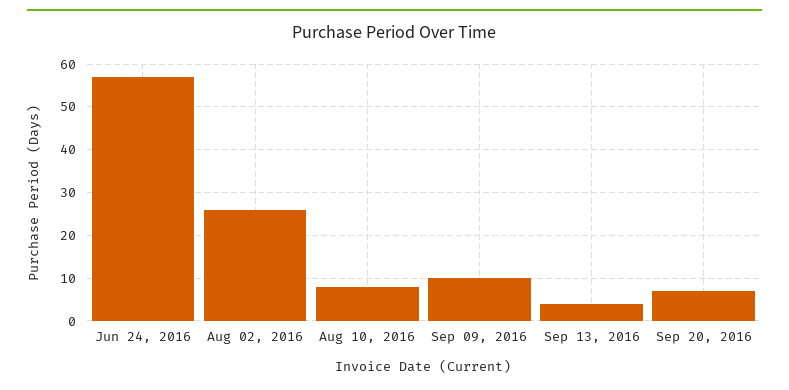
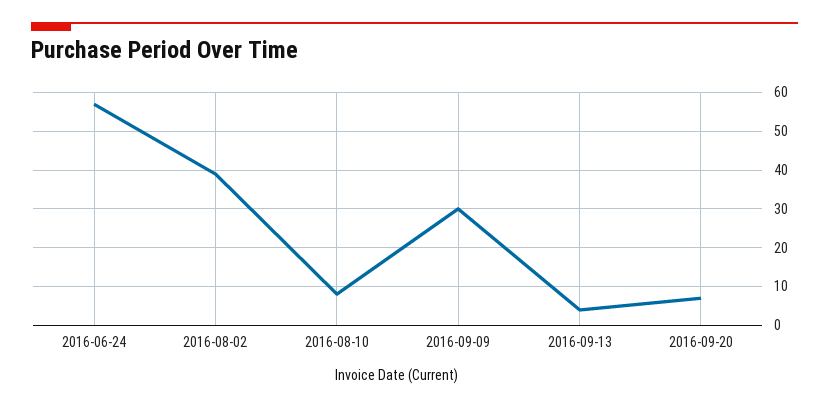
  {
    "Jun 24, 2016": 55,
-   "Aug 02, 2016": 25,
+   "Aug 02, 2016": 40,
    "Aug 10, 2016": 10,
-   "Sep 09, 2016": 10,
+   "Sep 09, 2016": 30,
    "Sep 13, 2016": 5,
    "Sep 20, 2016": 5
  }

